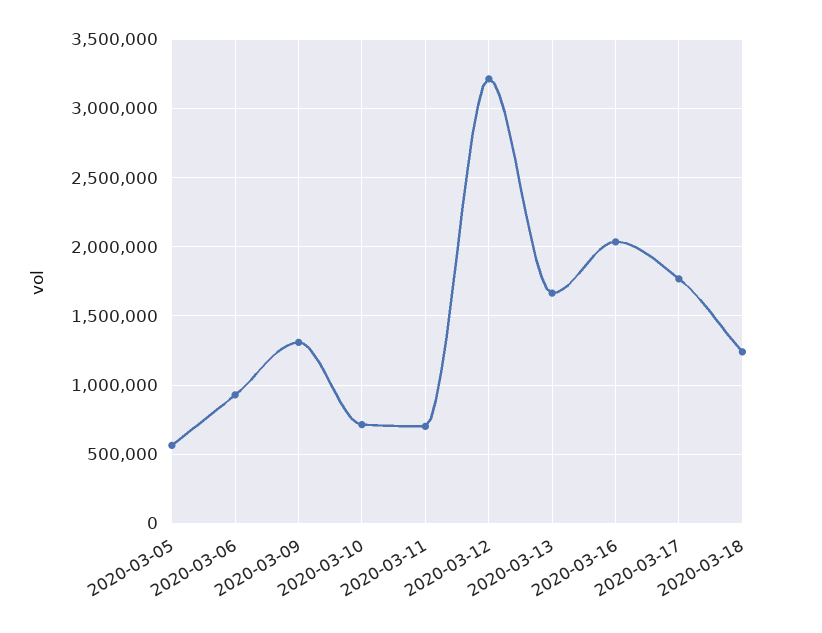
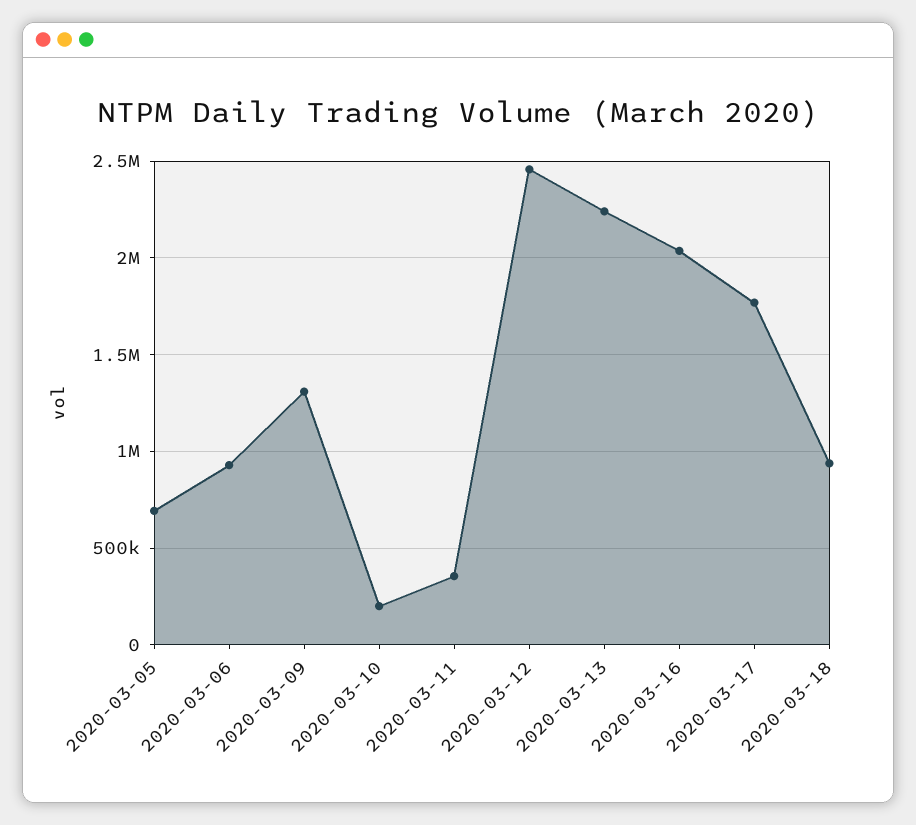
  {
-   "2020-03-05": 550000,
+   "2020-03-05": 700000,
    "2020-03-06": 950000,
    "2020-03-09": 1300000,
-   "2020-03-10": 700000,
+   "2020-03-10": 200000,
-   "2020-03-11": 700000,
+   "2020-03-11": 350000,
-   "2020-03-12": 3200000,
+   "2020-03-12": 2450000,
-   "2020-03-13": 1650000,
+   "2020-03-13": 2250000,
    "2020-03-16": 2050000,
    "2020-03-17": 1750000,
-   "2020-03-18": 1250000
+   "2020-03-18": 950000
  }

